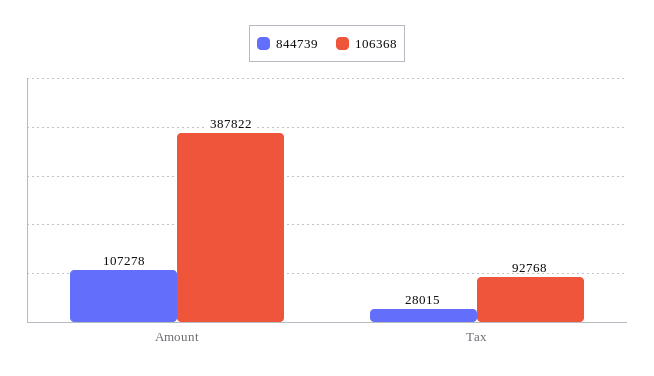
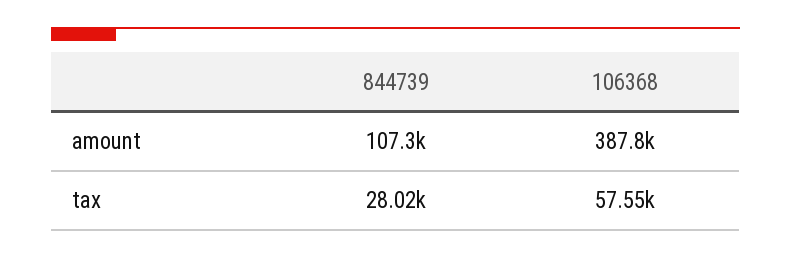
  {
    "844739": {
      "Amount": 107278,
      "Tax": 28015
    },
    "106368": {
      "Amount": 387822,
-     "Tax": 92768
+     "Tax": 57550
    }
  }

